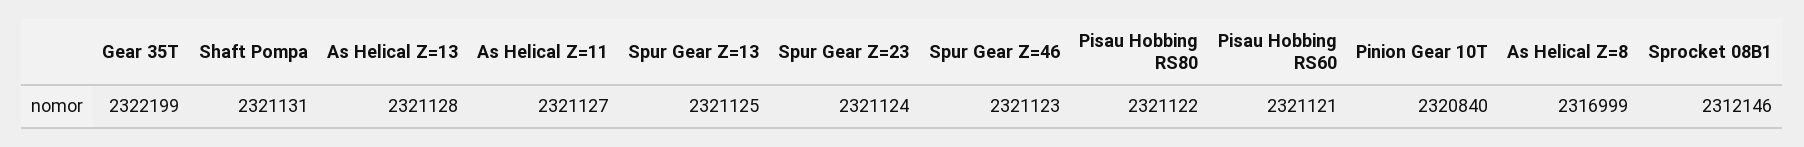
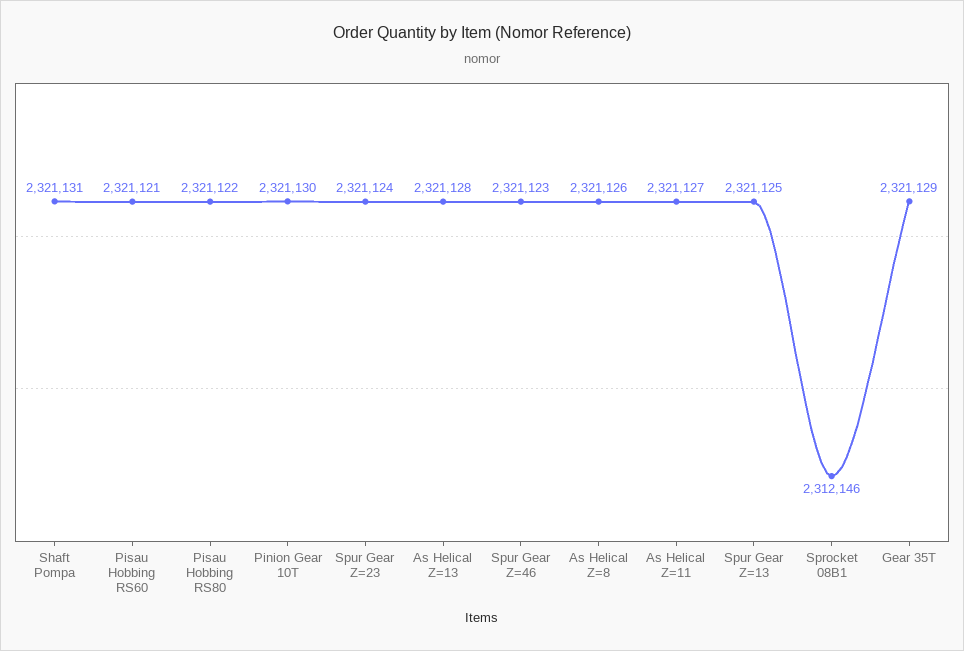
  {
-   "Gear 35T": 2322199,
+   "Gear 35T": 2321129,
    "Shaft Pompa": 2321131,
    "As Helical Z=13": 2321128,
    "As Helical Z=11": 2321127,
    "Spur Gear Z=13": 2321125,
    "Spur Gear Z=23": 2321124,
    "Spur Gear Z=46": 2321123,
    "Pisau Hobbing RS80": 2321122,
    "Pisau Hobbing RS60": 2321121,
-   "Pinion Gear 10T": 2320840,
+   "Pinion Gear 10T": 2321130,
-   "As Helical Z=8": 2316999,
+   "As Helical Z=8": 2321126,
    "Sprocket 08B1": 2312146
  }

